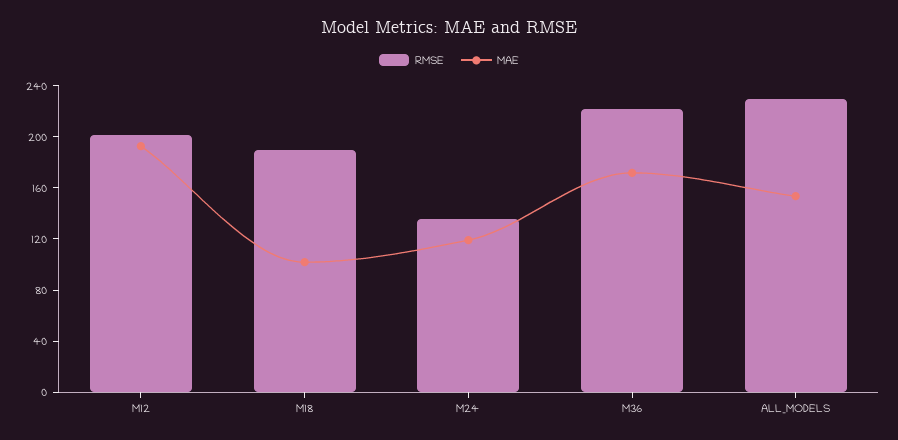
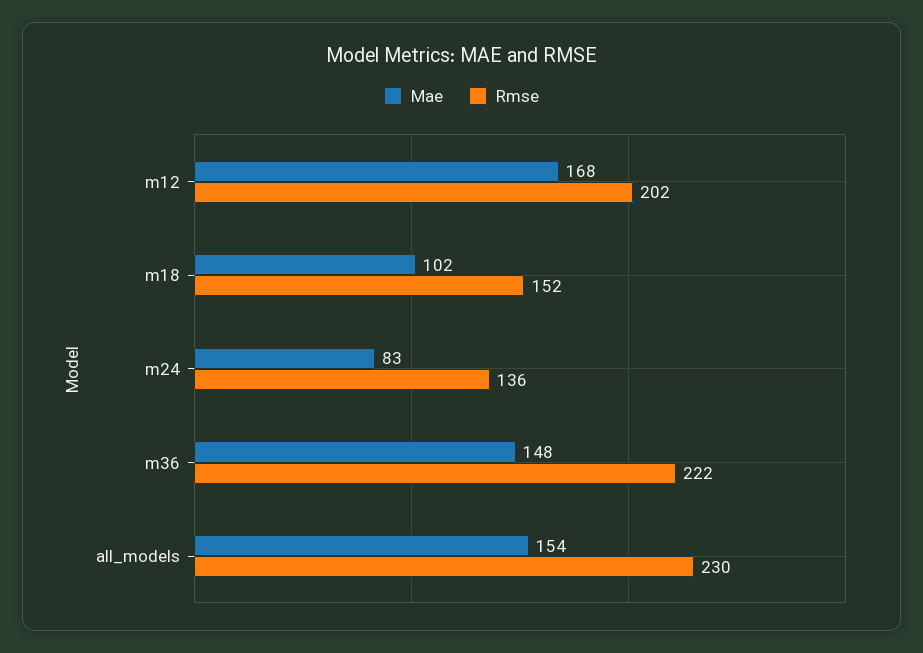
  {
    "RMSE": {
      "M12": 202,
-     "M18": 190,
+     "M18": 152,
      "M24": 136,
      "M36": 222,
      "ALL_MODELS": 230
    },
    "MAE": {
-     "M12": 190,
+     "M12": 168,
      "M18": 102,
-     "M24": 120,
+     "M24": 83,
-     "M36": 170,
+     "M36": 148,
      "ALL_MODELS": 154
    }
  }

